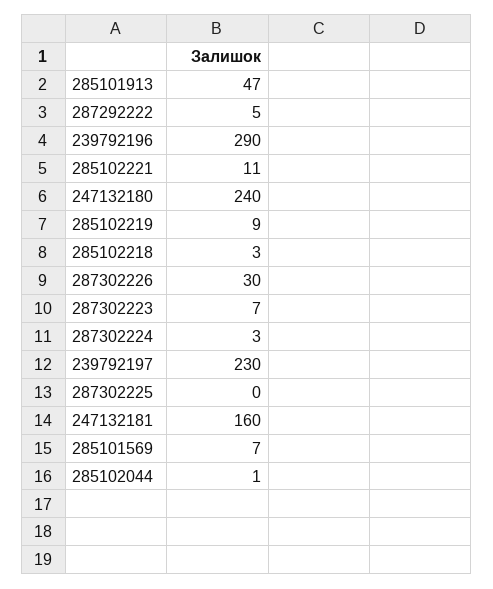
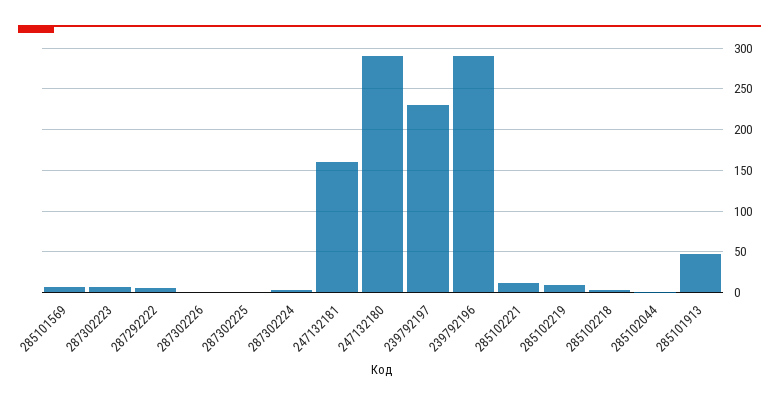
  {
    "285101913": 47,
    "287292222": 5,
    "239792196": 290,
    "285102221": 11,
-   "247132180": 240,
+   "247132180": 290,
    "285102219": 9,
    "285102218": 3,
-   "287302226": 30,
+   "287302226": 0,
    "287302223": 7,
    "287302224": 3,
    "239792197": 230,
    "287302225": 0,
    "247132181": 160,
    "285101569": 7,
    "285102044": 1
  }

